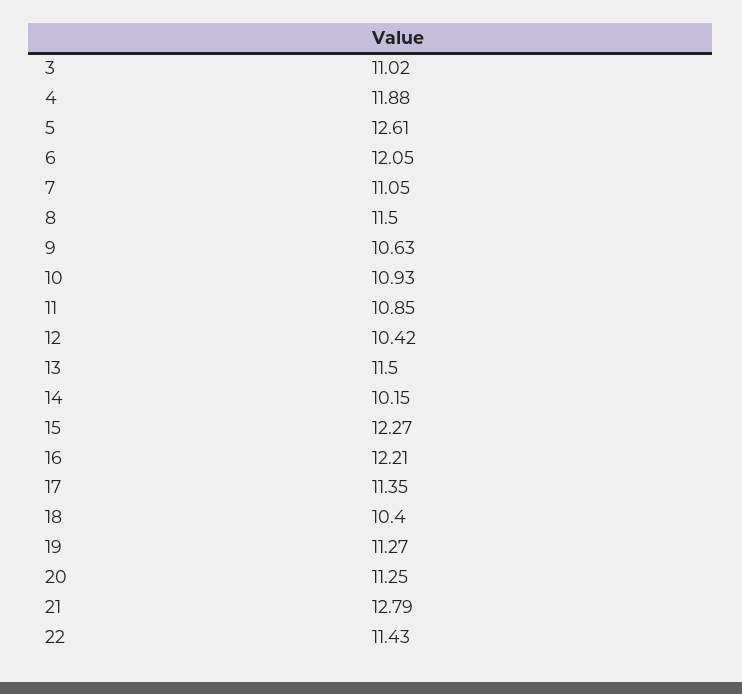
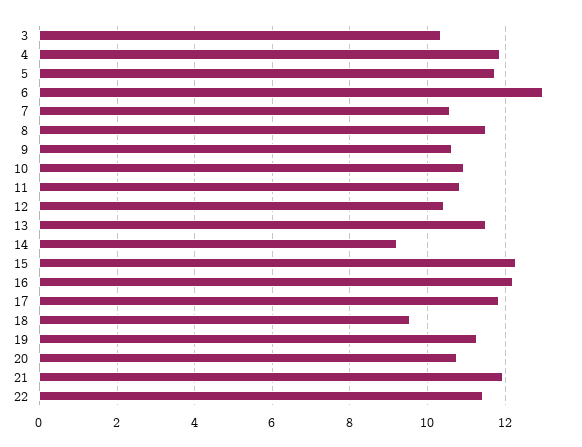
  {
-   "3": 11.02,
+   "3": 10.4,
    "4": 11.88,
-   "5": 12.61,
+   "5": 11.8,
-   "6": 12.05,
+   "6": 13,
-   "7": 11.05,
+   "7": 10.6,
    "8": 11.5,
    "9": 10.63,
    "10": 10.93,
    "11": 10.85,
    "12": 10.42,
    "13": 11.5,
-   "14": 10.15,
+   "14": 9.2,
    "15": 12.27,
    "16": 12.21,
-   "17": 11.35,
+   "17": 11.8,
-   "18": 10.4,
+   "18": 9.6,
    "19": 11.27,
-   "20": 11.25,
+   "20": 10.8,
-   "21": 12.79,
+   "21": 12,
    "22": 11.43
  }

